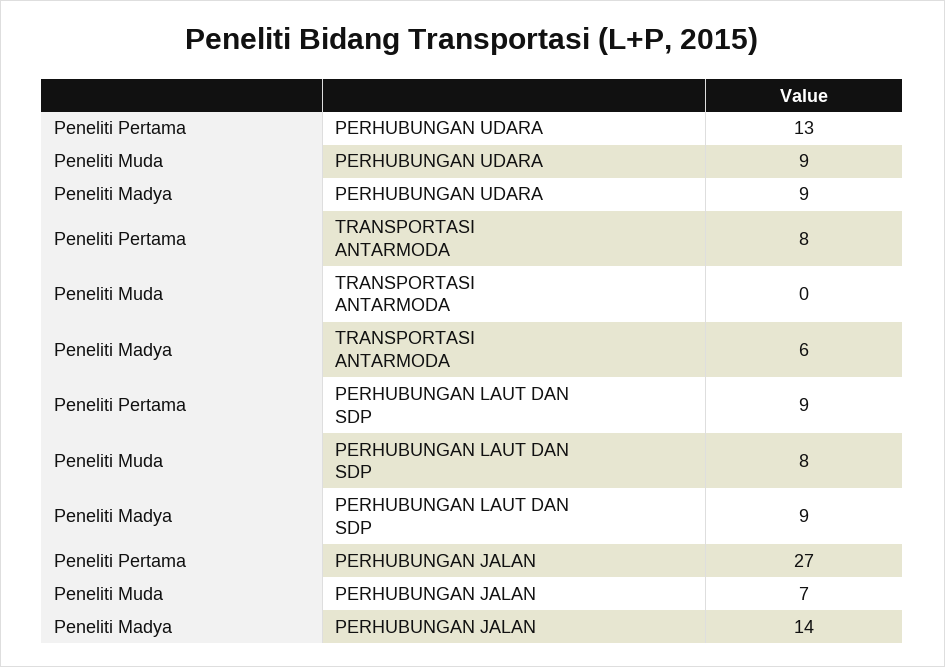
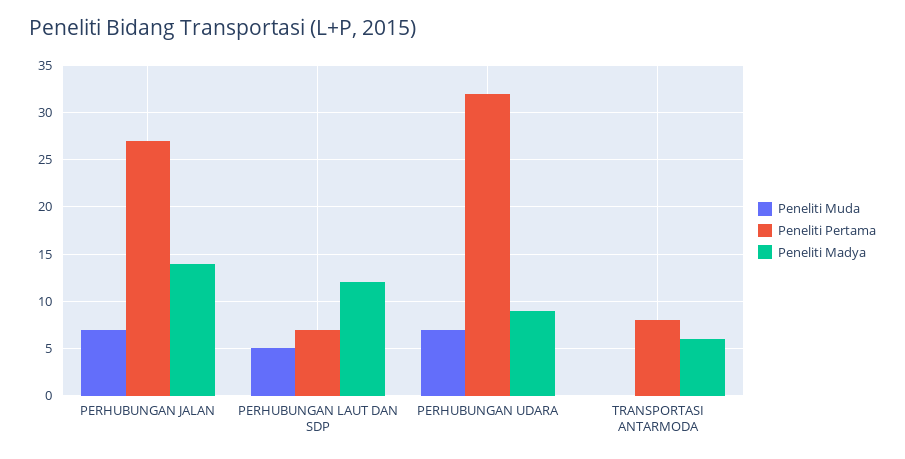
  {
    "Peneliti Pertama": {
-     "PERHUBUNGAN UDARA": 13,
+     "PERHUBUNGAN UDARA": 32,
      "TRANSPORTASI ANTARMODA": 8,
-     "PERHUBUNGAN LAUT DAN SDP": 9,
+     "PERHUBUNGAN LAUT DAN SDP": 7,
      "PERHUBUNGAN JALAN": 27
    },
    "Peneliti Muda": {
-     "PERHUBUNGAN UDARA": 9,
+     "PERHUBUNGAN UDARA": 7,
      "TRANSPORTASI ANTARMODA": 0,
-     "PERHUBUNGAN LAUT DAN SDP": 8,
+     "PERHUBUNGAN LAUT DAN SDP": 5,
      "PERHUBUNGAN JALAN": 7
    },
    "Peneliti Madya": {
      "PERHUBUNGAN UDARA": 9,
      "TRANSPORTASI ANTARMODA": 6,
-     "PERHUBUNGAN LAUT DAN SDP": 9,
+     "PERHUBUNGAN LAUT DAN SDP": 12,
      "PERHUBUNGAN JALAN": 14
    }
  }

